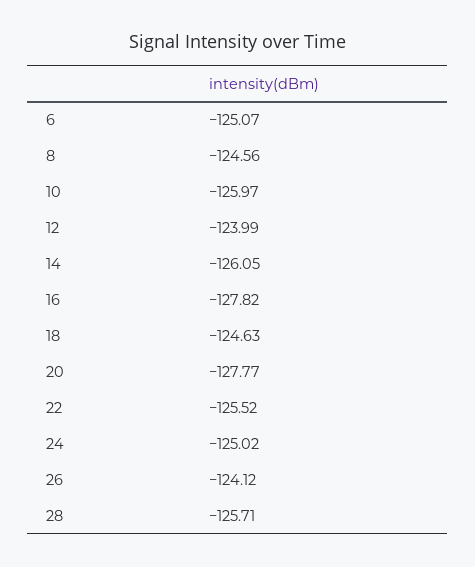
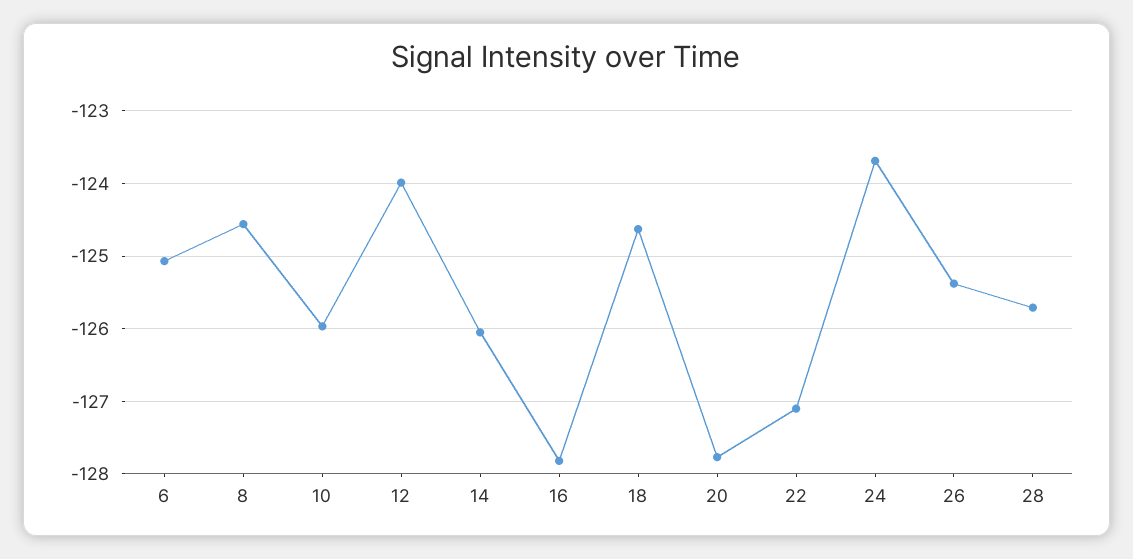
  {
    "6": -125.07,
    "8": -124.56,
    "10": -125.97,
    "12": -123.99,
    "14": -126.05,
    "16": -127.82,
    "18": -124.63,
    "20": -127.77,
-   "22": -125.52,
+   "22": -127.1,
-   "24": -125.02,
+   "24": -123.7,
-   "26": -124.12,
+   "26": -125.4,
    "28": -125.71
  }

